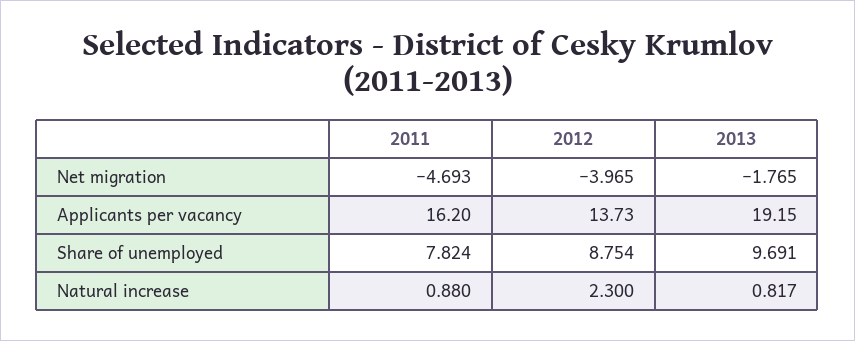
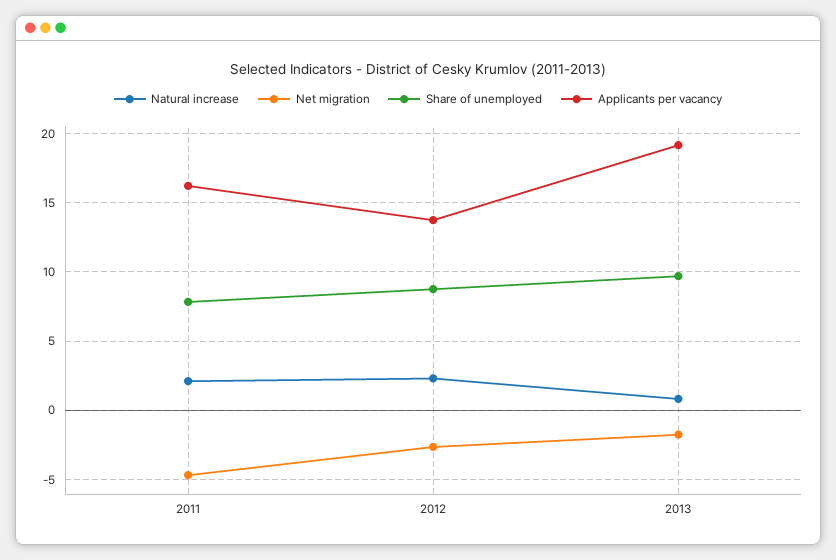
  {
    "Net migration": {
      "2011": -4.693,
-     "2012": -3.965,
+     "2012": -2.5,
      "2013": -1.765
    },
    "Applicants per vacancy": {
      "2011": 16.2,
      "2012": 13.73,
      "2013": 19.15
    },
    "Share of unemployed": {
      "2011": 7.824,
      "2012": 8.754,
      "2013": 9.691
    },
    "Natural increase": {
-     "2011": 0.88,
+     "2011": 2,
      "2012": 2.3,
      "2013": 0.817
    }
  }

